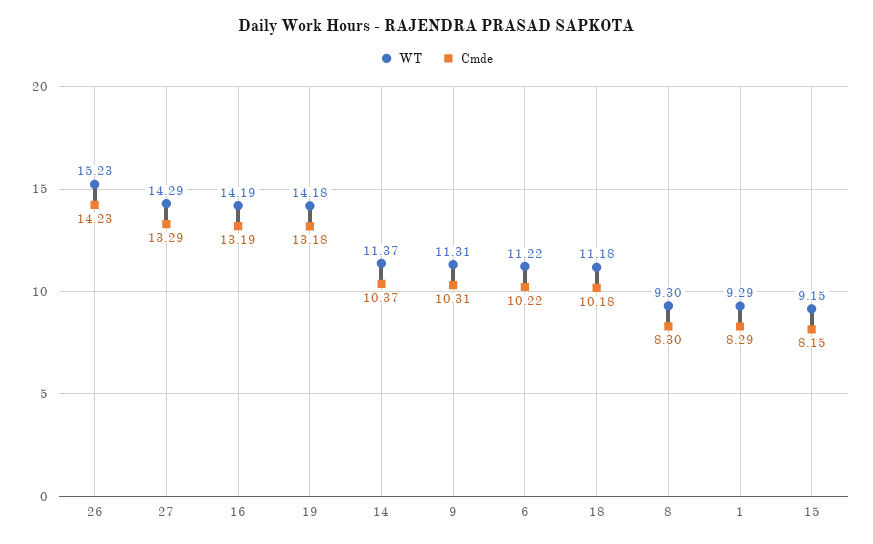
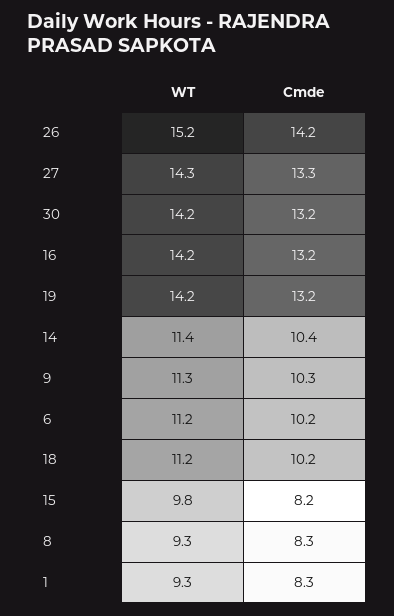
  {
    "WT": {
      "26": 15.23,
      "27": 14.29,
      "16": 14.19,
      "19": 14.18,
      "14": 11.37,
      "9": 11.31,
      "6": 11.22,
      "18": 11.18,
      "8": 9.3,
      "1": 9.29,
-     "15": 9.15
+     "15": 9.8,
+     "30": 14.2
    },
    "Cmde": {
      "26": 14.23,
      "27": 13.29,
      "16": 13.19,
      "19": 13.18,
      "14": 10.37,
      "9": 10.31,
      "6": 10.22,
      "18": 10.18,
      "8": 8.3,
      "1": 8.29,
-     "15": 8.15
+     "15": 8.15,
+     "30": 13.2
    }
  }

